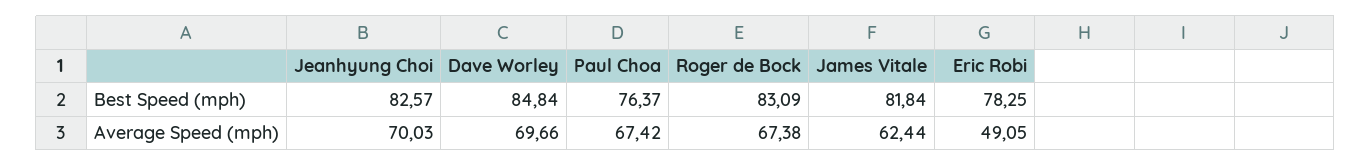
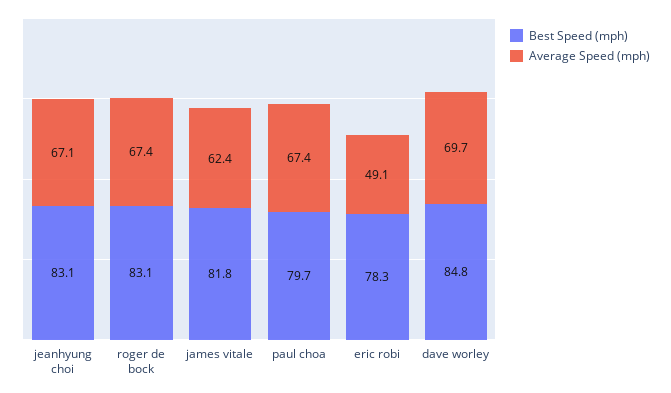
  {
    "Best Speed (mph)": {
-     "Jeanhyung Choi": 82.57,
+     "Jeanhyung Choi": 83.1,
      "Dave Worley": 84.84,
-     "Paul Choa": 76.37,
+     "Paul Choa": 79.7,
      "Roger de Bock": 83.09,
      "James Vitale": 81.84,
      "Eric Robi": 78.25
    },
    "Average Speed (mph)": {
-     "Jeanhyung Choi": 70.03,
+     "Jeanhyung Choi": 67.1,
      "Dave Worley": 69.66,
      "Paul Choa": 67.42,
      "Roger de Bock": 67.38,
      "James Vitale": 62.44,
      "Eric Robi": 49.05
    }
  }

